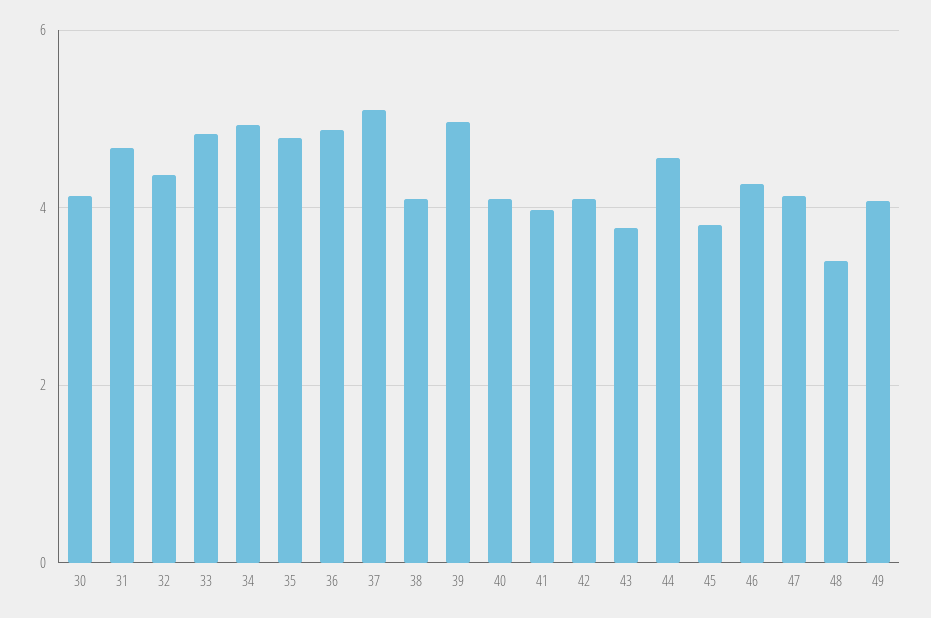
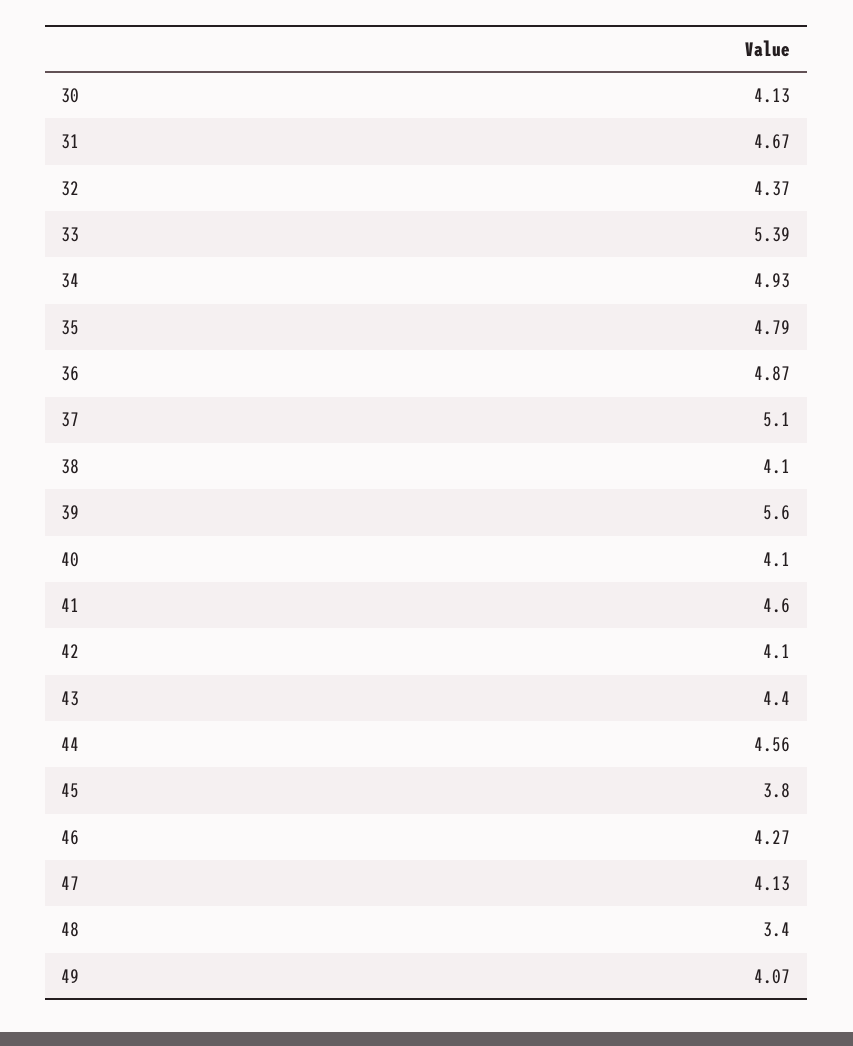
  {
    "30": 4.13,
    "31": 4.67,
    "32": 4.37,
-   "33": 4.8,
+   "33": 5.39,
    "34": 4.93,
    "35": 4.79,
    "36": 4.87,
    "37": 5.1,
    "38": 4.1,
-   "39": 5,
+   "39": 5.6,
    "40": 4.1,
-   "41": 4,
+   "41": 4.6,
    "42": 4.1,
-   "43": 3.8,
+   "43": 4.4,
    "44": 4.56,
    "45": 3.8,
    "46": 4.27,
    "47": 4.13,
    "48": 3.4,
    "49": 4.07
  }

